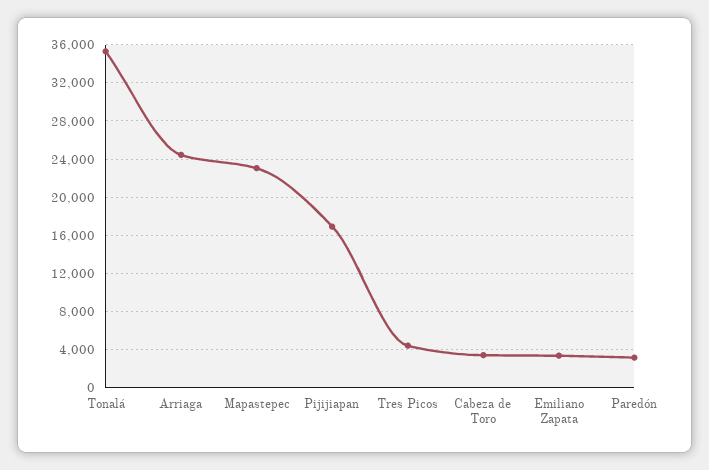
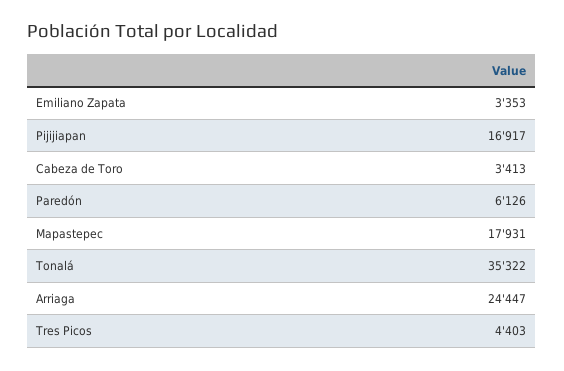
  {
    "Tonalá": 35322,
    "Arriaga": 24447,
-   "Mapastepec": 23000,
+   "Mapastepec": 17931,
    "Pijijiapan": 16917,
    "Tres Picos": 4403,
    "Cabeza de Toro": 3413,
    "Emiliano Zapata": 3353,
-   "Paredón": 3000
+   "Paredón": 6126
  }

